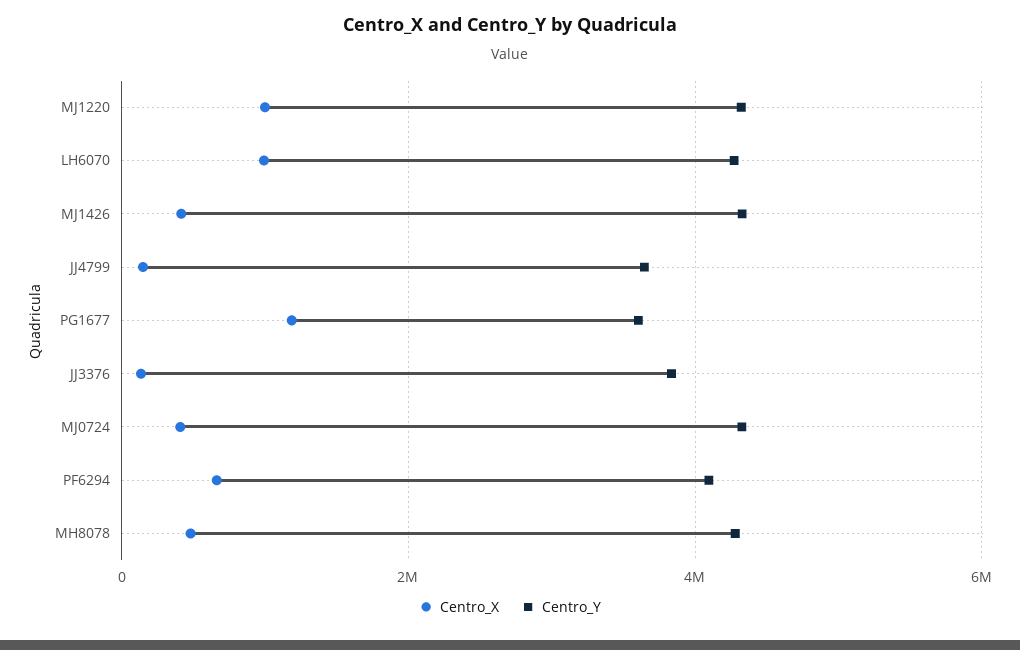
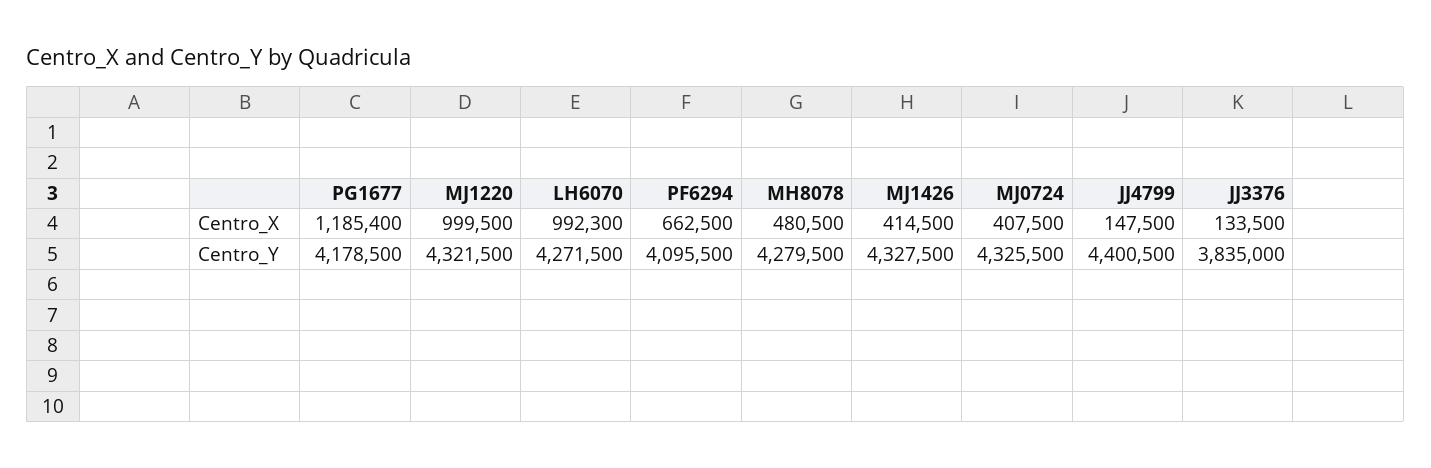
  {
    "Centro_X": {
      "MJ1220": 999500,
      "LH6070": 992300,
      "MJ1426": 414500,
      "JJ4799": 147500,
      "PG1677": 1185400,
      "JJ3376": 133500,
      "MJ0724": 407500,
      "PF6294": 662500,
      "MH8078": 480500
    },
    "Centro_Y": {
      "MJ1220": 4321500,
      "LH6070": 4271500,
      "MJ1426": 4327500,
-     "JJ4799": 3600000,
+     "JJ4799": 4400500,
-     "PG1677": 3600000,
+     "PG1677": 4178500,
      "JJ3376": 3835000,
      "MJ0724": 4325500,
      "PF6294": 4095500,
      "MH8078": 4279500
    }
  }

